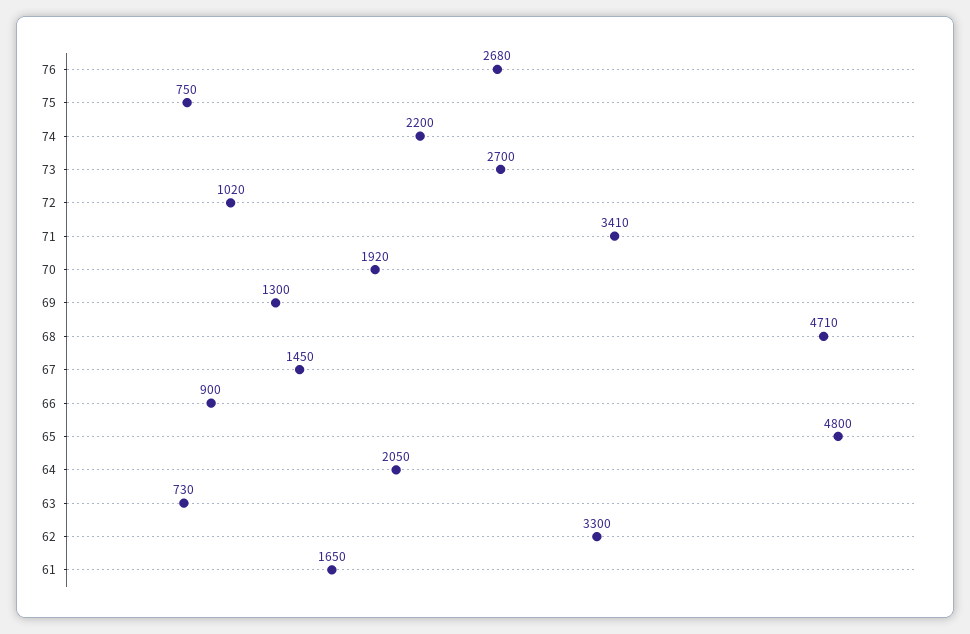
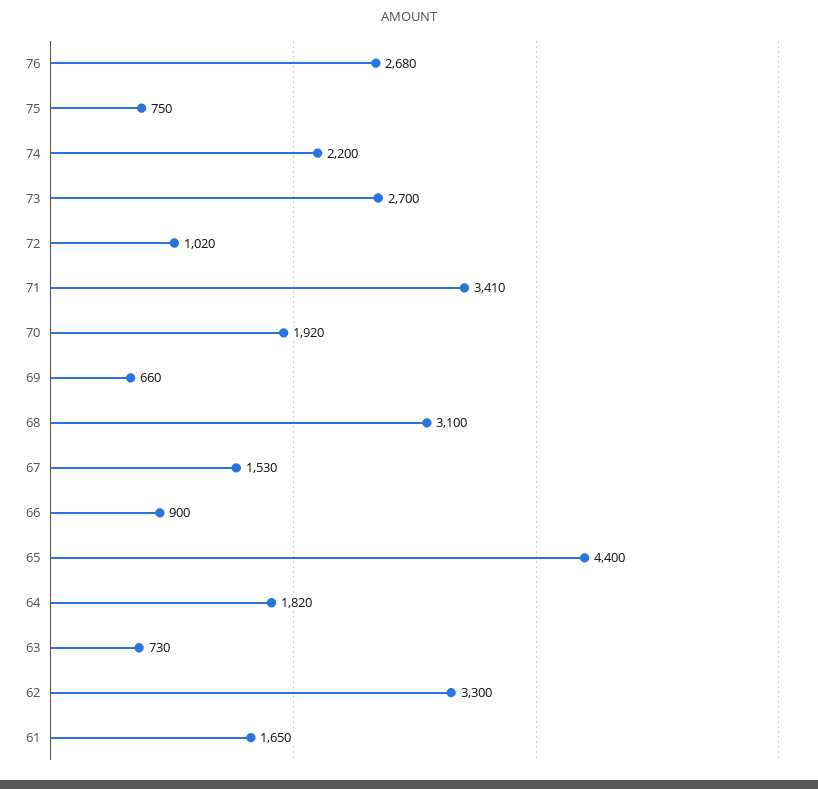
  {
    "76": 2680,
    "75": 750,
    "74": 2200,
    "73": 2700,
    "72": 1020,
    "71": 3410,
    "70": 1920,
-   "69": 1300,
+   "69": 660,
-   "68": 4710,
+   "68": 3100,
-   "67": 1450,
+   "67": 1530,
    "66": 900,
-   "65": 4800,
+   "65": 4400,
-   "64": 2050,
+   "64": 1820,
    "63": 730,
    "62": 3300,
    "61": 1650
  }

